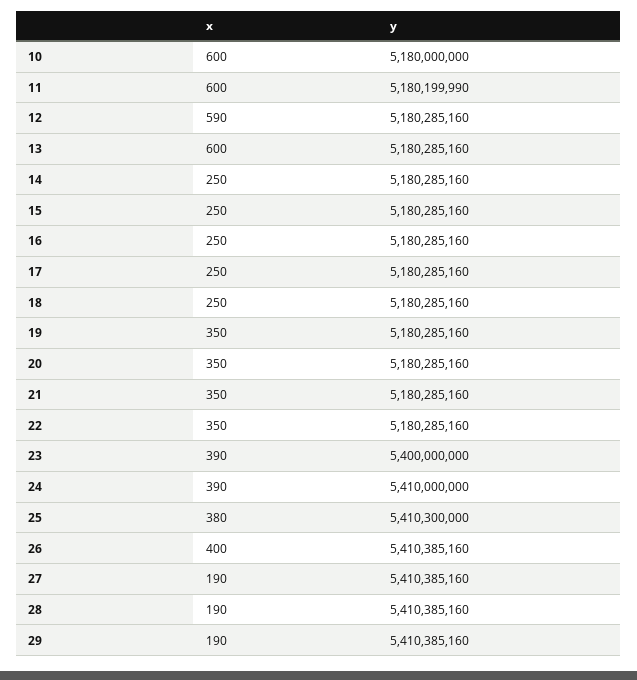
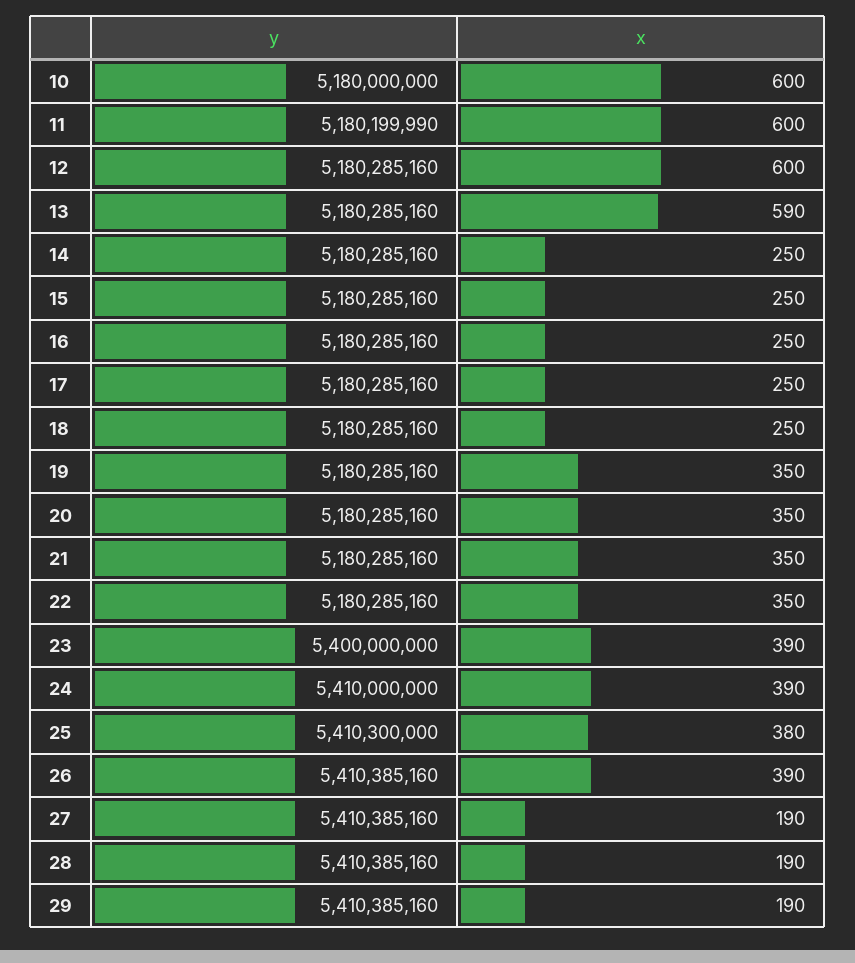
  {
    "x": {
      "10": 600,
      "11": 600,
-     "12": 590,
+     "12": 600,
-     "13": 600,
+     "13": 590,
      "14": 250,
      "15": 250,
      "16": 250,
      "17": 250,
      "18": 250,
      "19": 350,
      "20": 350,
      "21": 350,
      "22": 350,
      "23": 390,
      "24": 390,
      "25": 380,
-     "26": 400,
+     "26": 390,
      "27": 190,
      "28": 190,
      "29": 190
    },
    "y": {
      "10": 5180000000,
      "11": 5180199990,
      "12": 5180285160,
      "13": 5180285160,
      "14": 5180285160,
      "15": 5180285160,
      "16": 5180285160,
      "17": 5180285160,
      "18": 5180285160,
      "19": 5180285160,
      "20": 5180285160,
      "21": 5180285160,
      "22": 5180285160,
      "23": 5400000000,
      "24": 5410000000,
      "25": 5410300000,
      "26": 5410385160,
      "27": 5410385160,
      "28": 5410385160,
      "29": 5410385160
    }
  }

